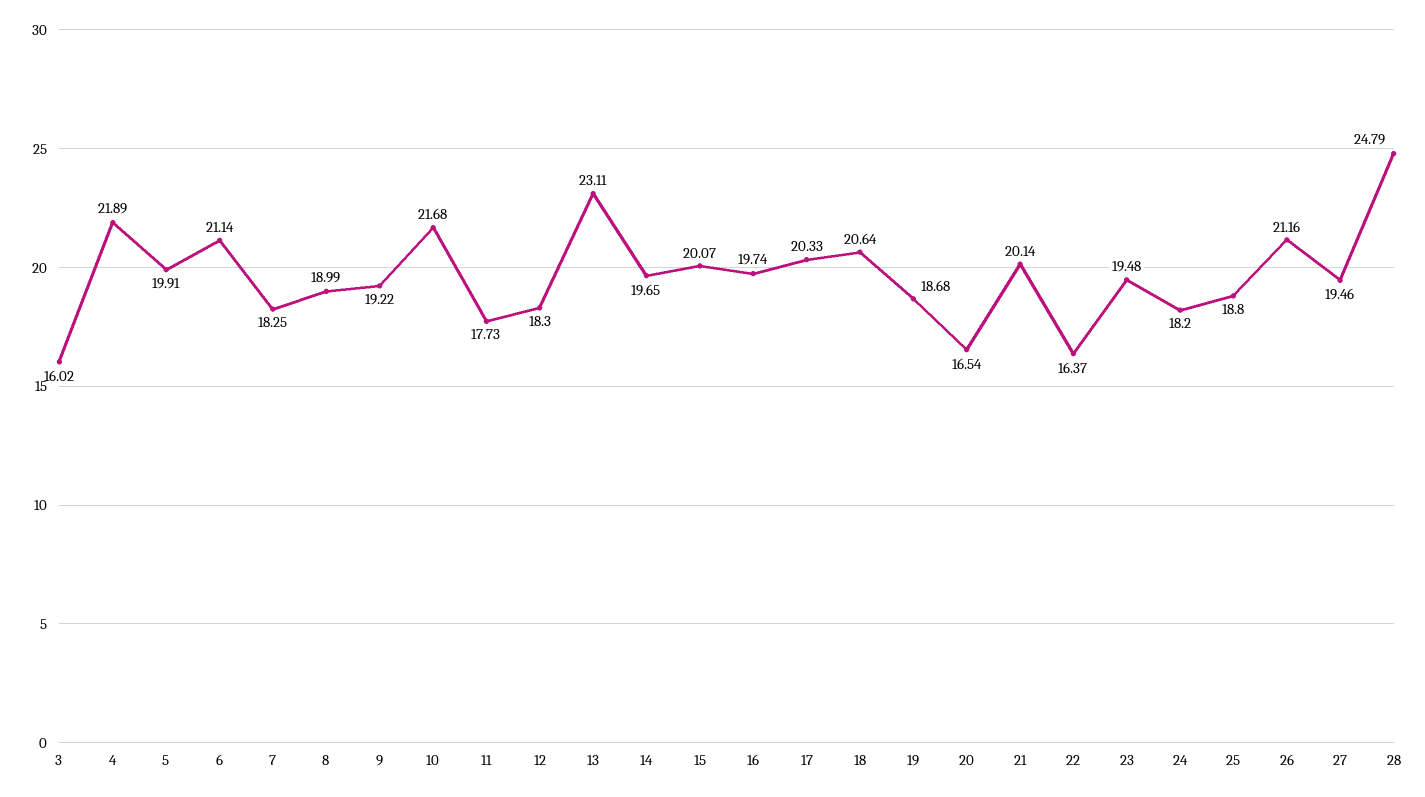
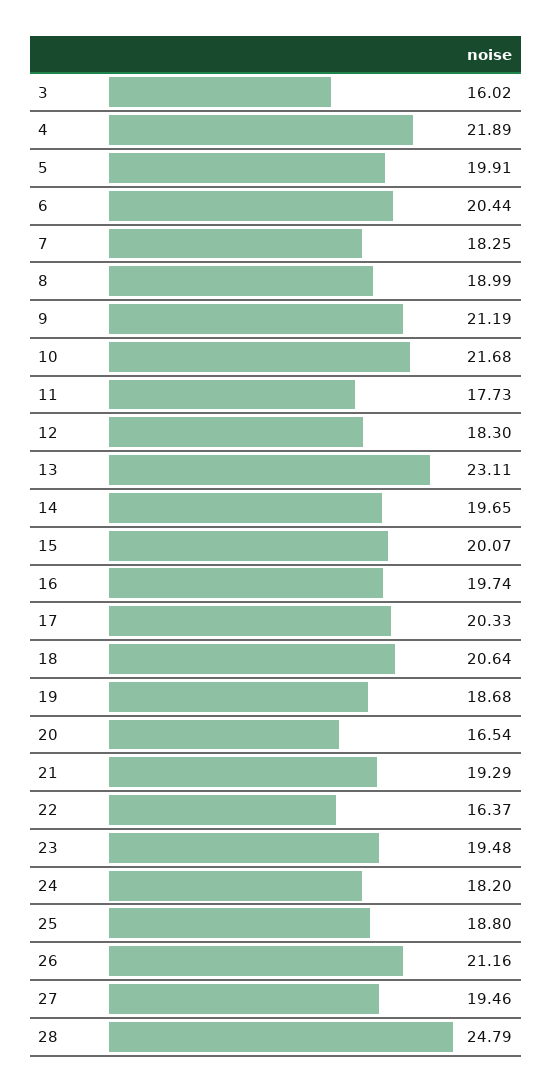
  {
    "3": 16.02,
    "4": 21.89,
    "5": 19.91,
-   "6": 21.14,
+   "6": 20.44,
    "7": 18.25,
    "8": 18.99,
-   "9": 19.22,
+   "9": 21.19,
    "10": 21.68,
    "11": 17.73,
    "12": 18.3,
    "13": 23.11,
    "14": 19.65,
    "15": 20.07,
    "16": 19.74,
    "17": 20.33,
    "18": 20.64,
    "19": 18.68,
    "20": 16.54,
-   "21": 20.14,
+   "21": 19.29,
    "22": 16.37,
    "23": 19.48,
    "24": 18.2,
    "25": 18.8,
    "26": 21.16,
    "27": 19.46,
    "28": 24.79
  }

